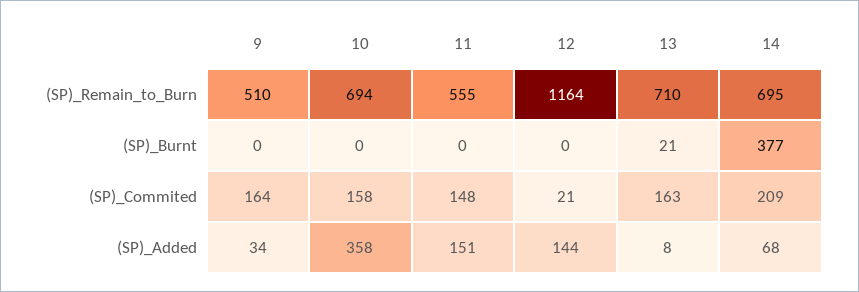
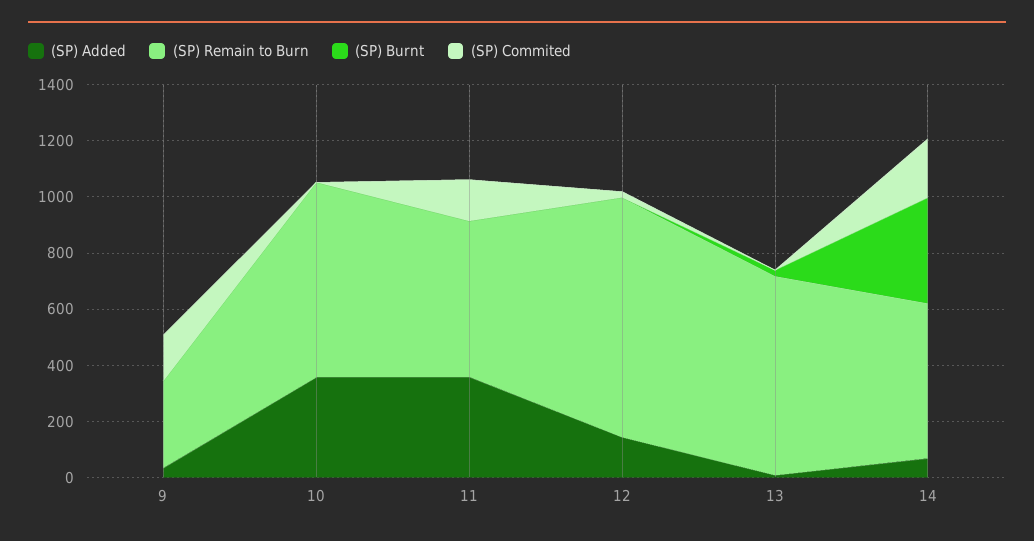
  {
    "(SP)_Remain_to_Burn": {
-     "9": 510,
+     "9": 300,
      "10": 694,
      "11": 555,
-     "12": 1164,
+     "12": 850,
      "13": 710,
-     "14": 695
+     "14": 550
    },
    "(SP)_Burnt": {
      "9": 0,
      "10": 0,
      "11": 0,
      "12": 0,
      "13": 21,
      "14": 377
    },
    "(SP)_Commited": {
      "9": 164,
-     "10": 158,
+     "10": 0,
      "11": 148,
      "12": 21,
-     "13": 163,
+     "13": 0,
      "14": 209
    },
    "(SP)_Added": {
      "9": 34,
      "10": 358,
-     "11": 151,
+     "11": 350,
      "12": 144,
      "13": 8,
      "14": 68
    }
  }

